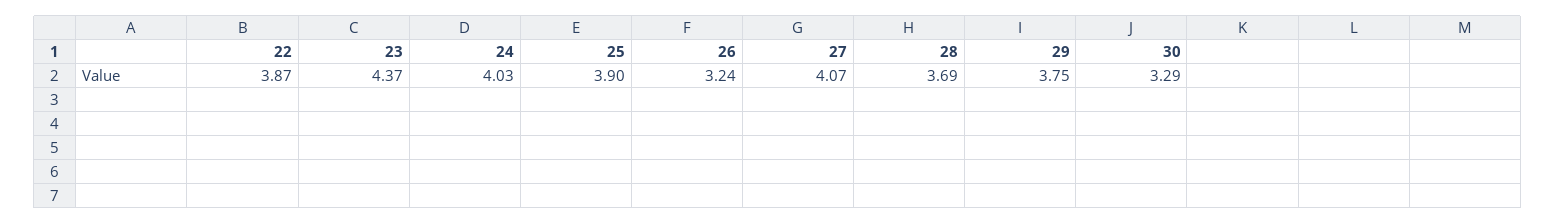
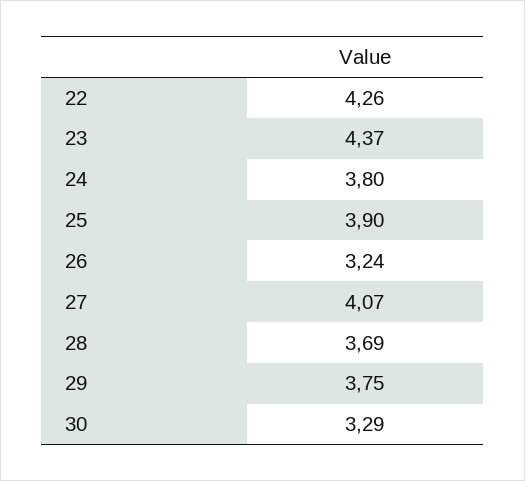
  {
-   "22": 3.87,
+   "22": 4.26,
    "23": 4.37,
-   "24": 4.03,
+   "24": 3.8,
    "25": 3.9,
    "26": 3.24,
    "27": 4.07,
    "28": 3.69,
    "29": 3.75,
    "30": 3.29
  }

